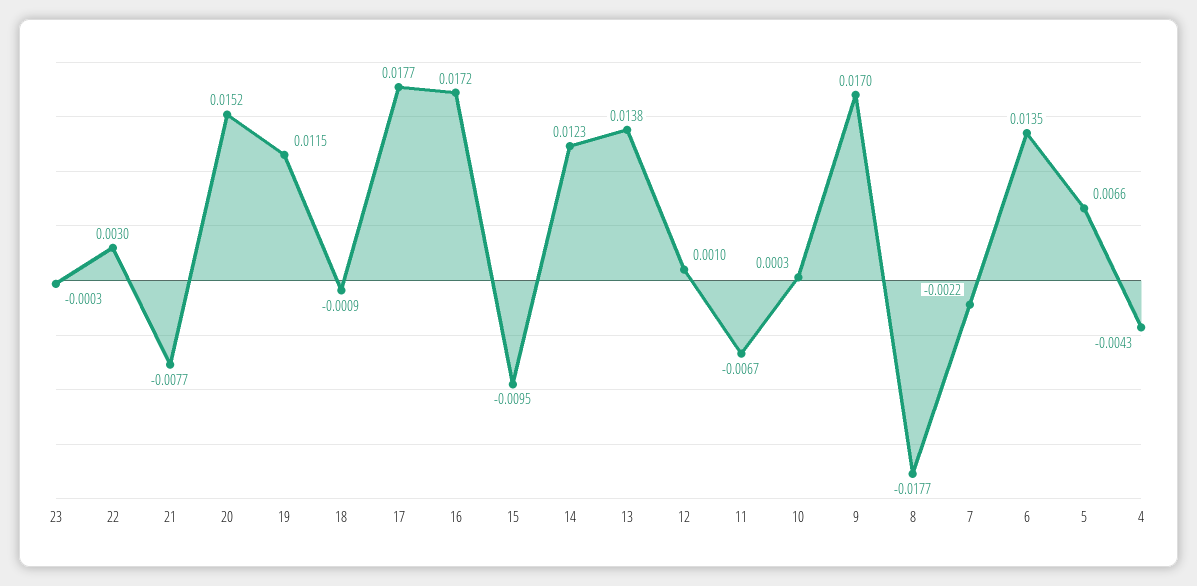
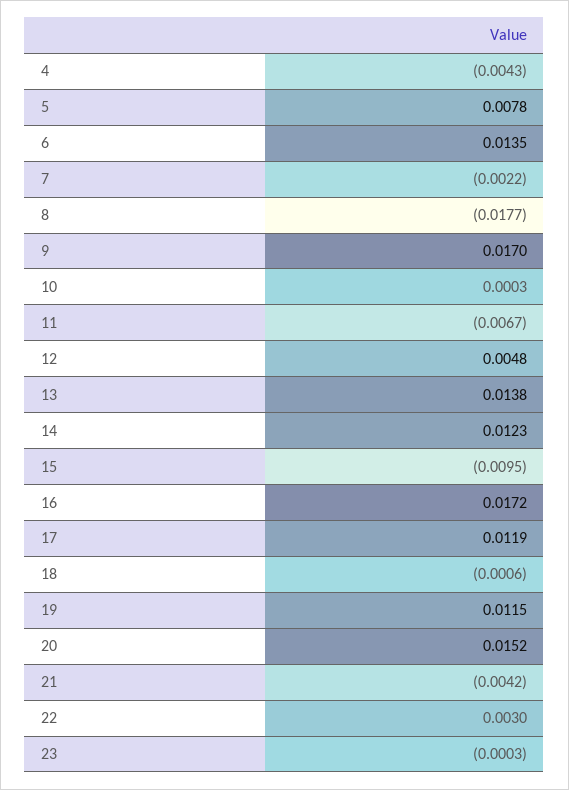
  {
    "23": -0.0003,
    "22": 0.003,
-   "21": -0.0077,
+   "21": -0.0042,
    "20": 0.0152,
    "19": 0.0115,
-   "18": -0.0009,
+   "18": -0.0006,
-   "17": 0.0177,
+   "17": 0.0119,
    "16": 0.0172,
    "15": -0.0095,
    "14": 0.0123,
    "13": 0.0138,
-   "12": 0.001,
+   "12": 0.0048,
    "11": -0.0067,
    "10": 0.0003,
    "9": 0.017,
    "8": -0.0177,
    "7": -0.0022,
    "6": 0.0135,
-   "5": 0.0066,
+   "5": 0.0078,
    "4": -0.0043
  }

